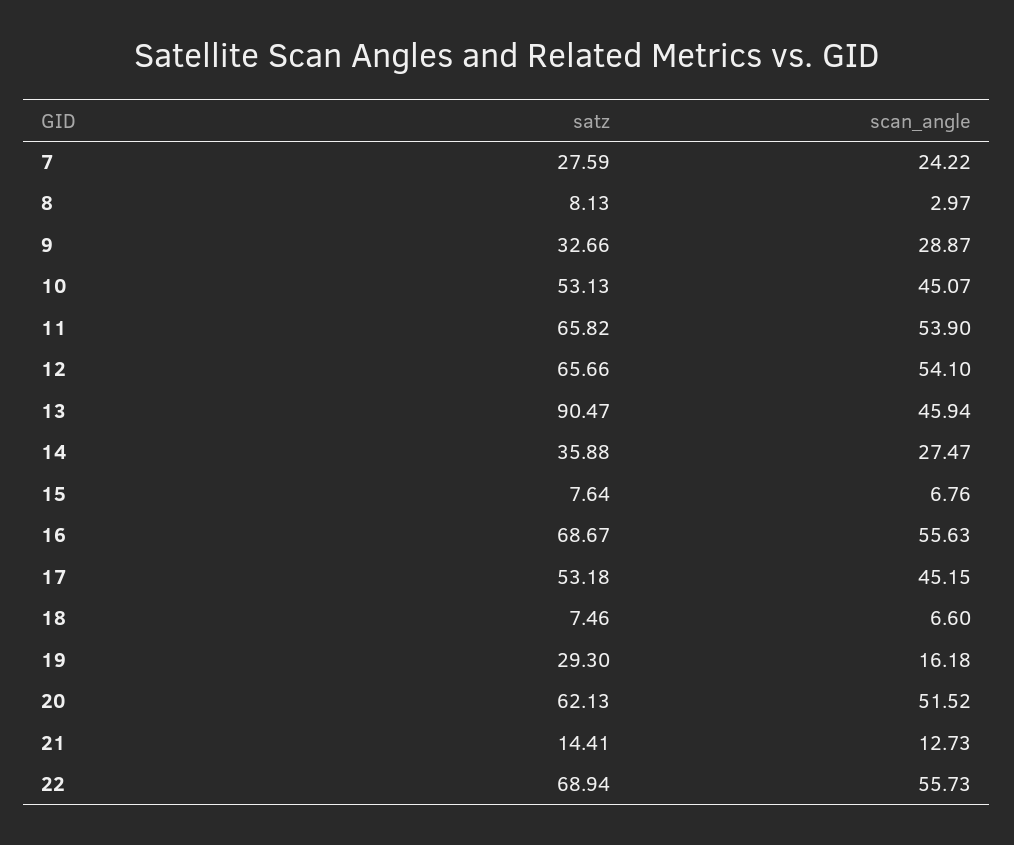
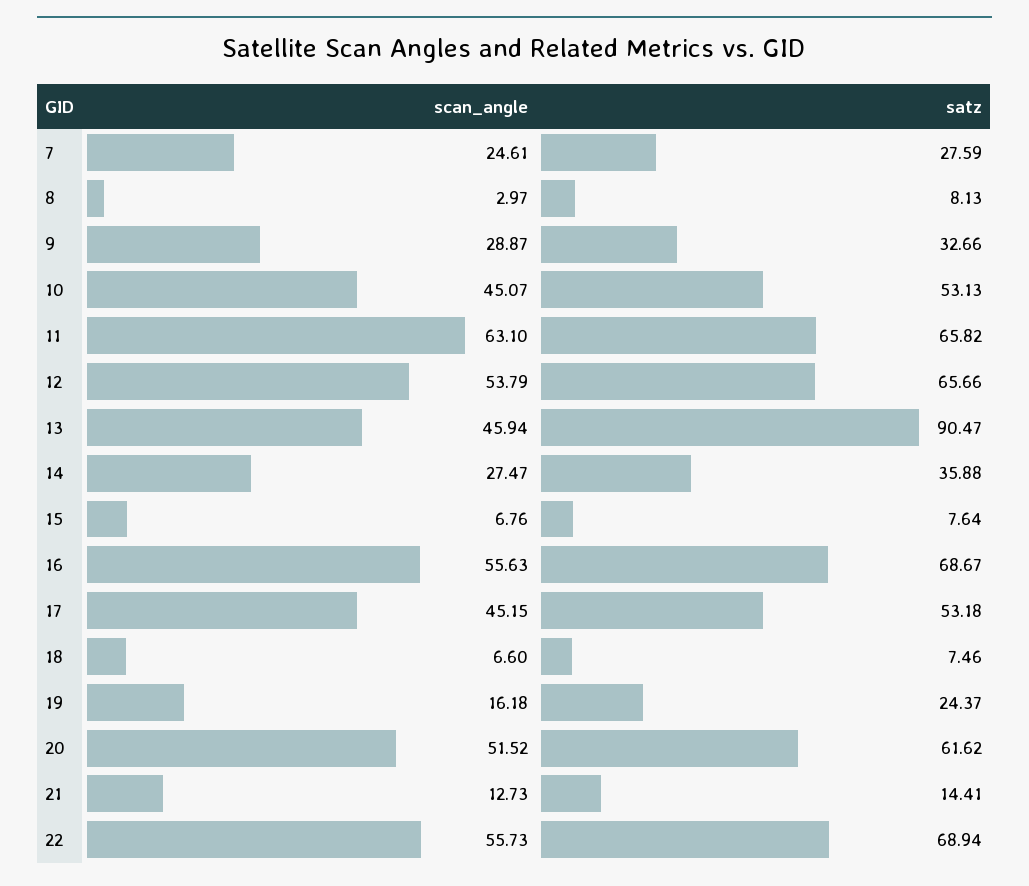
  {
    "satz": {
      "7": 27.59,
      "8": 8.13,
      "9": 32.66,
      "10": 53.13,
      "11": 65.82,
      "12": 65.66,
      "13": 90.47,
      "14": 35.88,
      "15": 7.64,
      "16": 68.67,
      "17": 53.18,
      "18": 7.46,
-     "19": 29.3,
+     "19": 24.37,
-     "20": 62.13,
+     "20": 61.62,
      "21": 14.41,
      "22": 68.94
    },
    "scan_angle": {
-     "7": 24.22,
+     "7": 24.61,
      "8": 2.97,
      "9": 28.87,
      "10": 45.07,
-     "11": 53.9,
+     "11": 63.1,
-     "12": 54.1,
+     "12": 53.79,
      "13": 45.94,
      "14": 27.47,
      "15": 6.76,
      "16": 55.63,
      "17": 45.15,
      "18": 6.6,
      "19": 16.18,
      "20": 51.52,
      "21": 12.73,
      "22": 55.73
    }
  }

